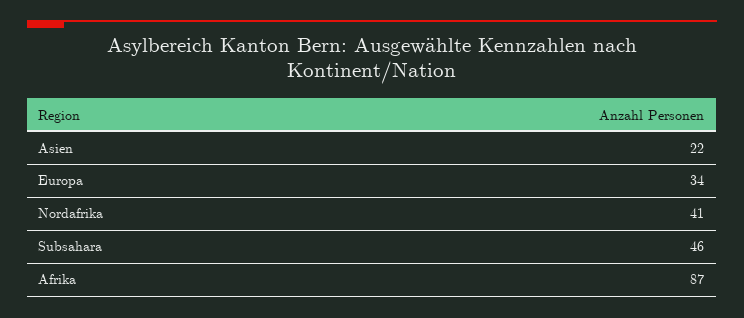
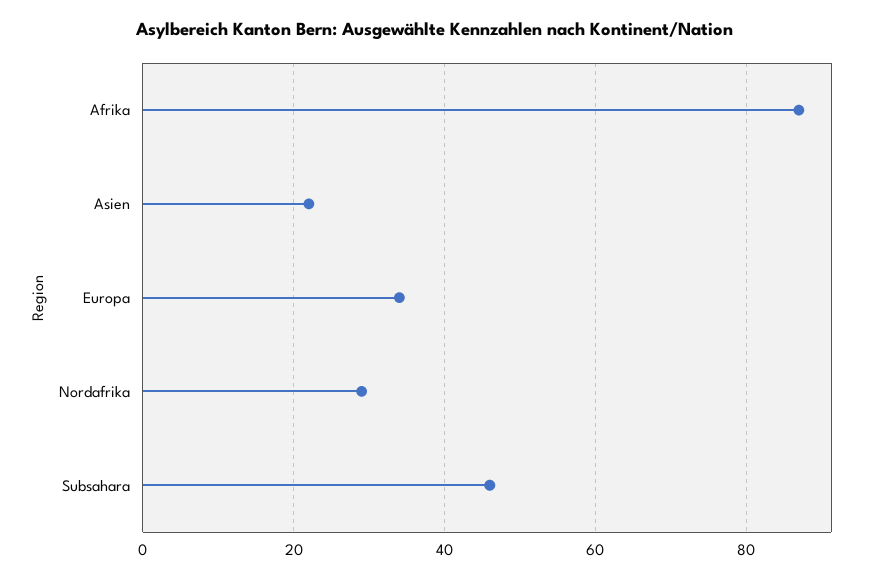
  {
    "Asien": 22,
    "Europa": 34,
-   "Nordafrika": 41,
+   "Nordafrika": 30,
    "Subsahara": 46,
    "Afrika": 87
  }

